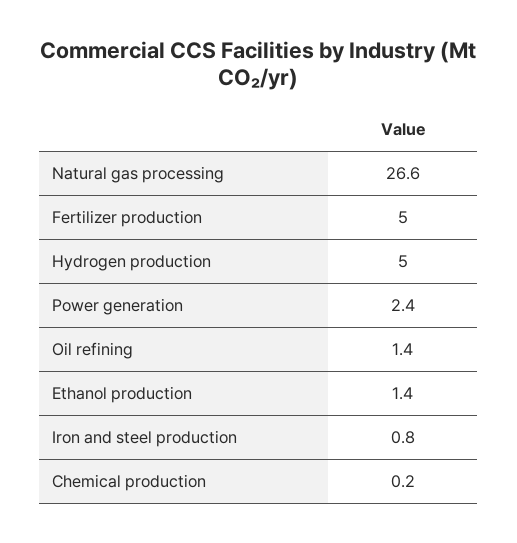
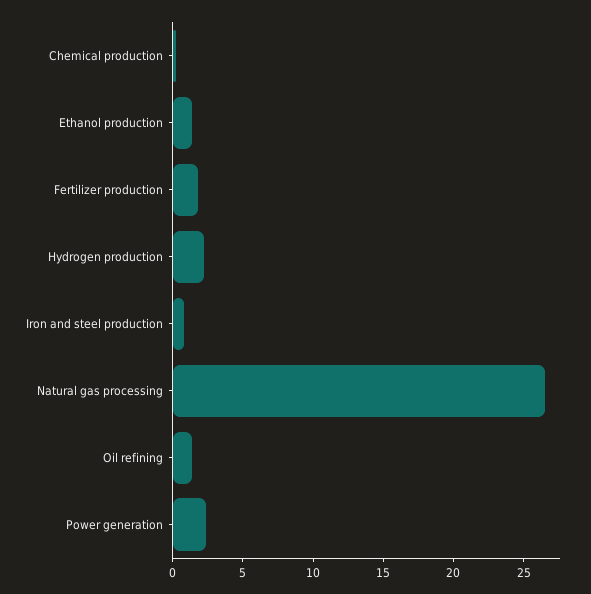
  {
    "Natural gas processing": 26.6,
-   "Fertilizer production": 5,
+   "Fertilizer production": 2,
-   "Hydrogen production": 5,
+   "Hydrogen production": 2,
    "Power generation": 2.4,
    "Oil refining": 1.4,
    "Ethanol production": 1.4,
    "Iron and steel production": 0.8,
    "Chemical production": 0.2
  }

